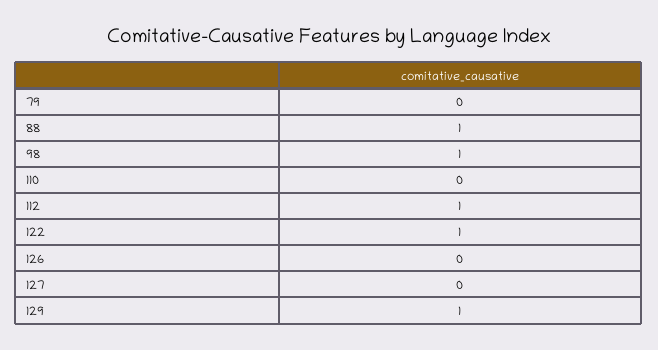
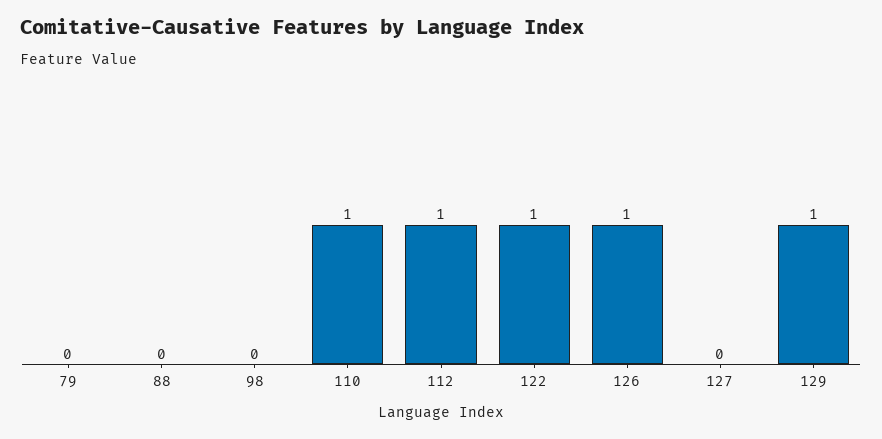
  {
    "79": 0,
-   "88": 1,
+   "88": 0,
-   "98": 1,
+   "98": 0,
-   "110": 0,
+   "110": 1,
    "112": 1,
    "122": 1,
-   "126": 0,
+   "126": 1,
    "127": 0,
    "129": 1
  }

